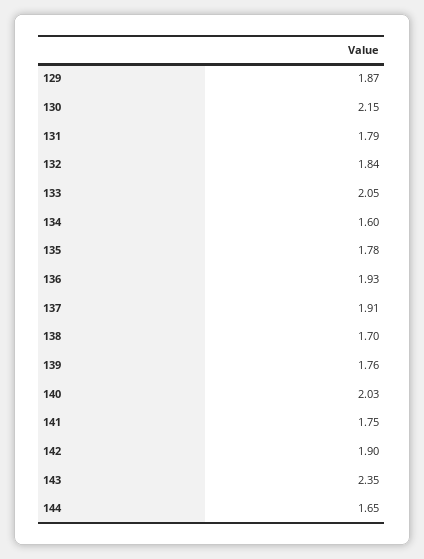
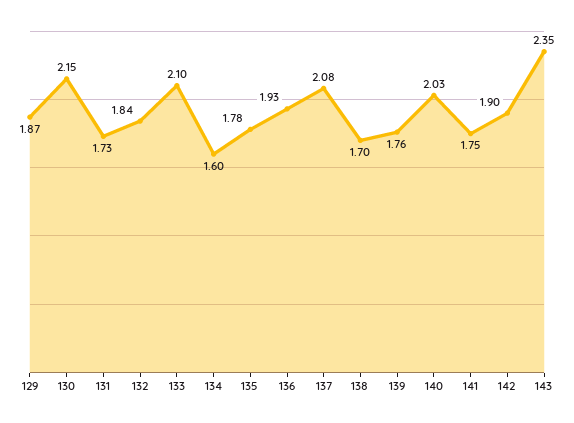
  {
    "129": 1.87,
    "130": 2.15,
-   "131": 1.79,
+   "131": 1.73,
    "132": 1.84,
-   "133": 2.05,
+   "133": 2.1,
    "134": 1.6,
    "135": 1.78,
    "136": 1.93,
-   "137": 1.91,
+   "137": 2.08,
    "138": 1.7,
    "139": 1.76,
    "140": 2.03,
    "141": 1.75,
    "142": 1.9,
-   "143": 2.35,
+   "143": 2.35
-   "144": 1.65
  }

